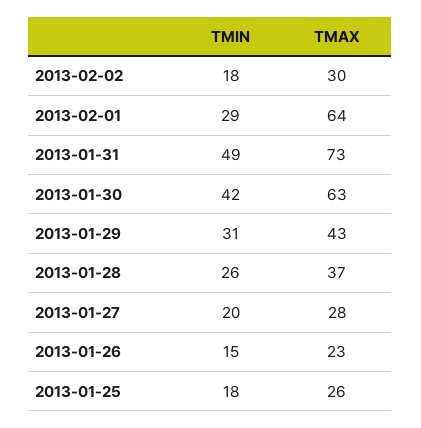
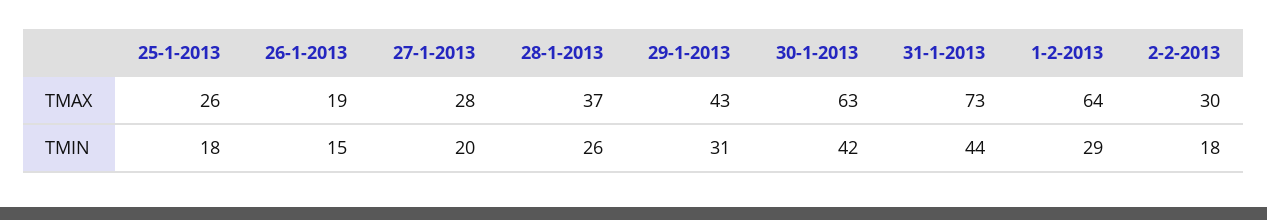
  {
    "TMIN": {
      "2013-02-02": 18,
      "2013-02-01": 29,
-     "2013-01-31": 49,
+     "2013-01-31": 44,
      "2013-01-30": 42,
      "2013-01-29": 31,
      "2013-01-28": 26,
      "2013-01-27": 20,
      "2013-01-26": 15,
      "2013-01-25": 18
    },
    "TMAX": {
      "2013-02-02": 30,
      "2013-02-01": 64,
      "2013-01-31": 73,
      "2013-01-30": 63,
      "2013-01-29": 43,
      "2013-01-28": 37,
      "2013-01-27": 28,
-     "2013-01-26": 23,
+     "2013-01-26": 19,
      "2013-01-25": 26
    }
  }

